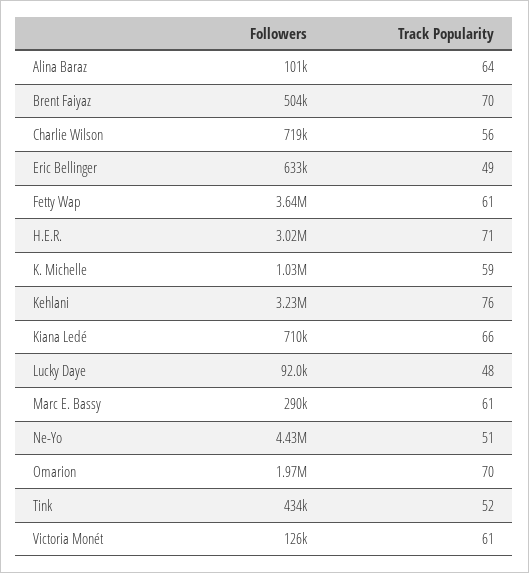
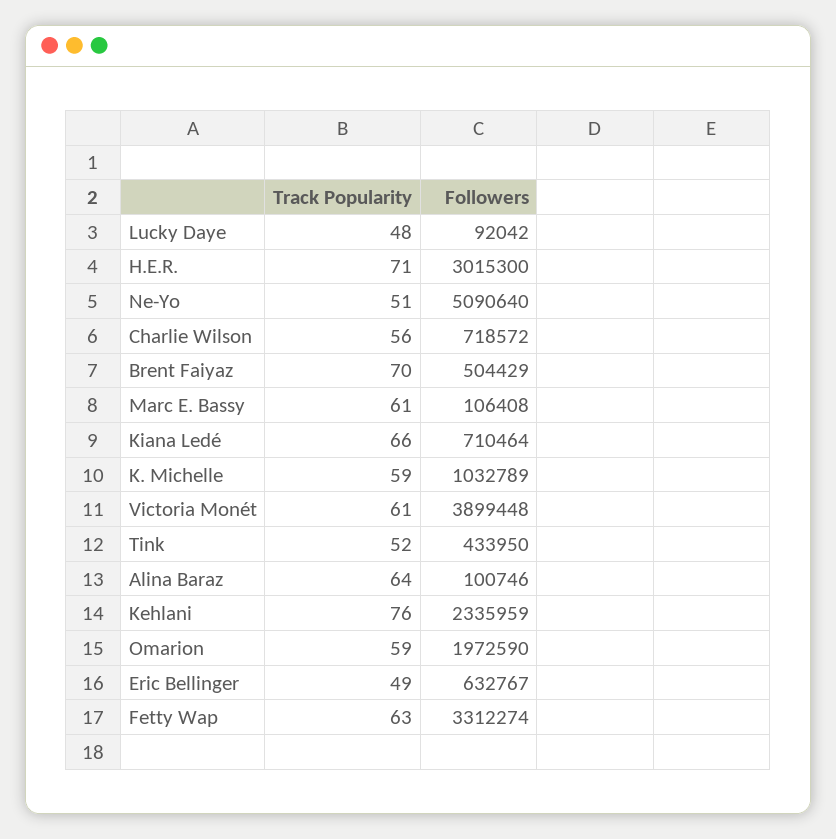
  {
    "Followers": {
      "Alina Baraz": 100746,
      "Brent Faiyaz": 504429,
      "Charlie Wilson": 718572,
      "Eric Bellinger": 632767,
-     "Fetty Wap": 3640000,
+     "Fetty Wap": 3312274,
      "H.E.R.": 3015300,
      "K. Michelle": 1032789,
-     "Kehlani": 3230000,
+     "Kehlani": 2335959,
      "Kiana Ledé": 710464,
      "Lucky Daye": 92042,
-     "Marc E. Bassy": 290000,
+     "Marc E. Bassy": 106408,
-     "Ne-Yo": 4430000,
+     "Ne-Yo": 5090640,
      "Omarion": 1972590,
      "Tink": 433950,
-     "Victoria Monét": 126000
+     "Victoria Monét": 3899448
    },
    "Track Popularity": {
      "Alina Baraz": 64,
      "Brent Faiyaz": 70,
      "Charlie Wilson": 56,
      "Eric Bellinger": 49,
-     "Fetty Wap": 61,
+     "Fetty Wap": 63,
      "H.E.R.": 71,
      "K. Michelle": 59,
      "Kehlani": 76,
      "Kiana Ledé": 66,
      "Lucky Daye": 48,
      "Marc E. Bassy": 61,
      "Ne-Yo": 51,
-     "Omarion": 70,
+     "Omarion": 59,
      "Tink": 52,
      "Victoria Monét": 61
    }
  }

